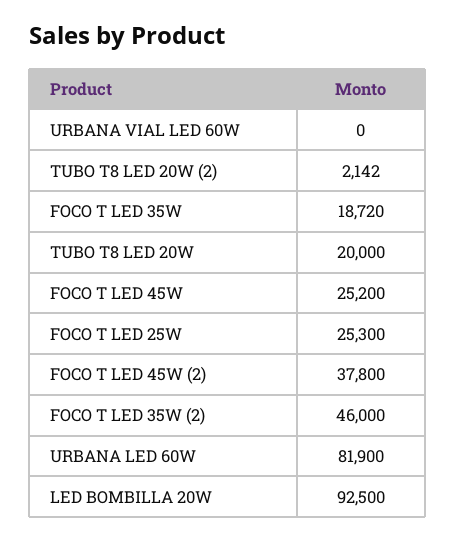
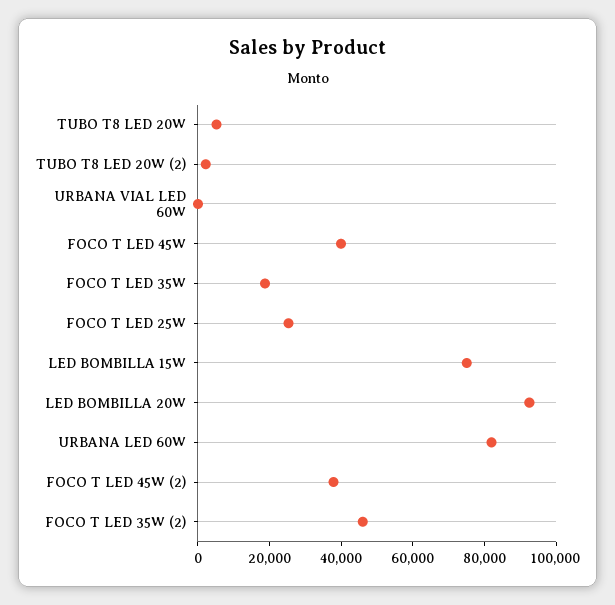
  {
    "URBANA VIAL LED 60W": 0,
    "TUBO T8 LED 20W (2)": 2142,
    "FOCO T LED 35W": 18720,
-   "TUBO T8 LED 20W": 20000,
+   "TUBO T8 LED 20W": 5000,
-   "FOCO T LED 45W": 25200,
+   "FOCO T LED 45W": 40000,
    "FOCO T LED 25W": 25300,
    "FOCO T LED 45W (2)": 37800,
    "FOCO T LED 35W (2)": 46000,
    "URBANA LED 60W": 81900,
-   "LED BOMBILLA 20W": 92500
+   "LED BOMBILLA 20W": 92500,
+   "LED BOMBILLA 15W": 75000
  }

